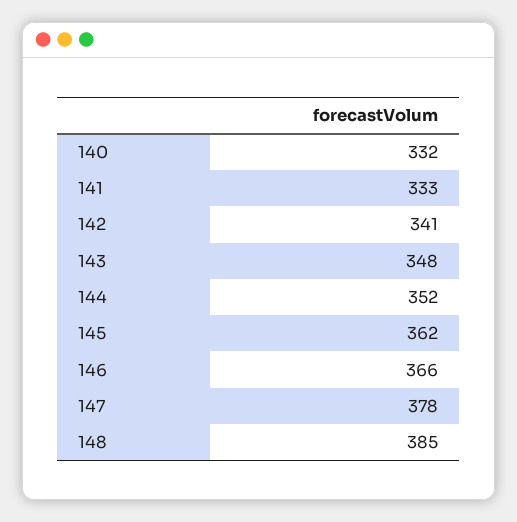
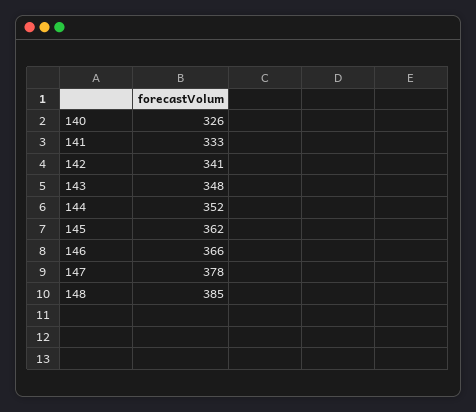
  {
-   "140": 332,
+   "140": 326,
    "141": 333,
    "142": 341,
    "143": 348,
    "144": 352,
    "145": 362,
    "146": 366,
    "147": 378,
    "148": 385
  }

